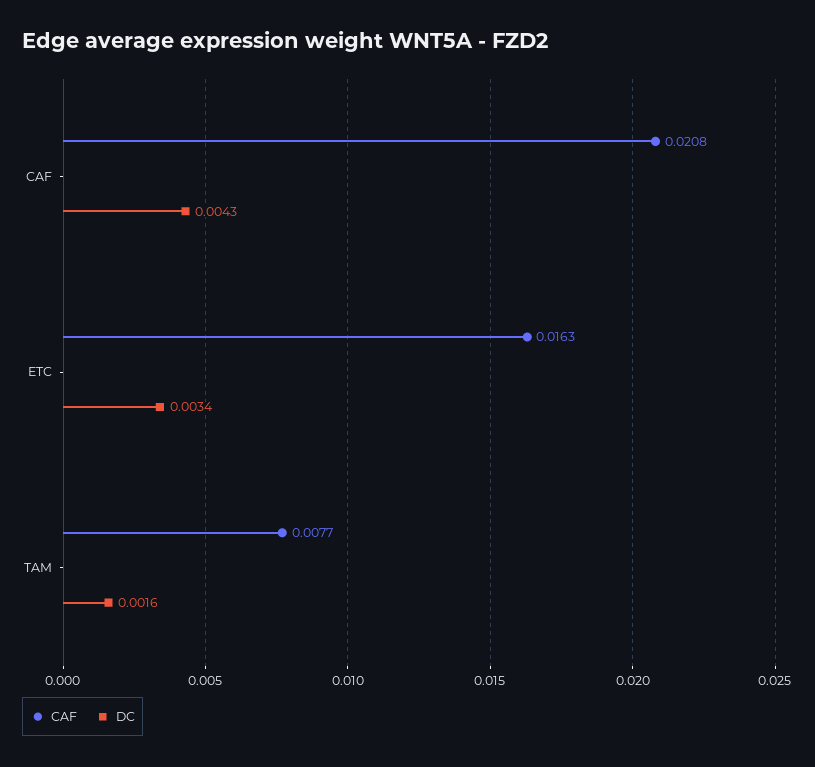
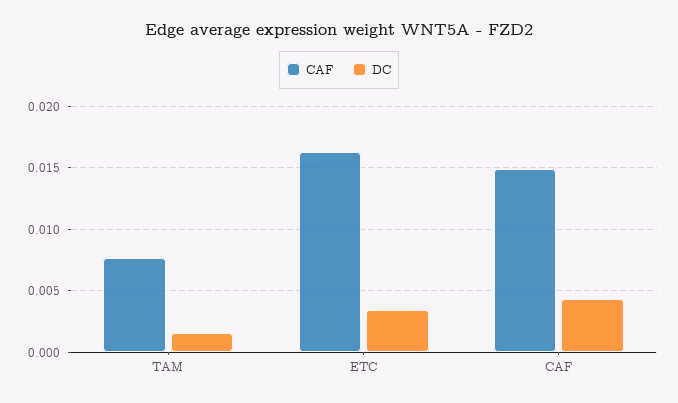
  {
    "CAF": {
-     "CAF": 0.0208,
+     "CAF": 0.015,
      "ETC": 0.0163,
      "TAM": 0.0077
    },
    "DC": {
      "CAF": 0.0043,
      "ETC": 0.0034,
      "TAM": 0.0016
    }
  }

